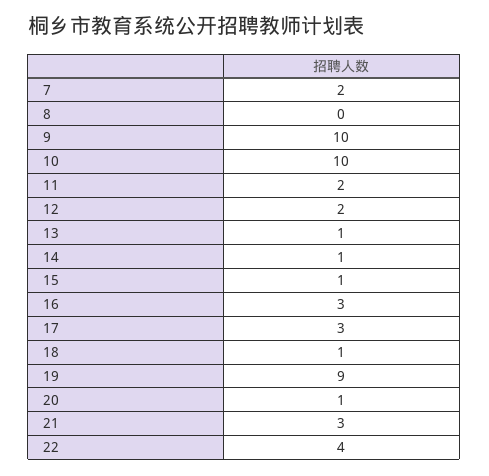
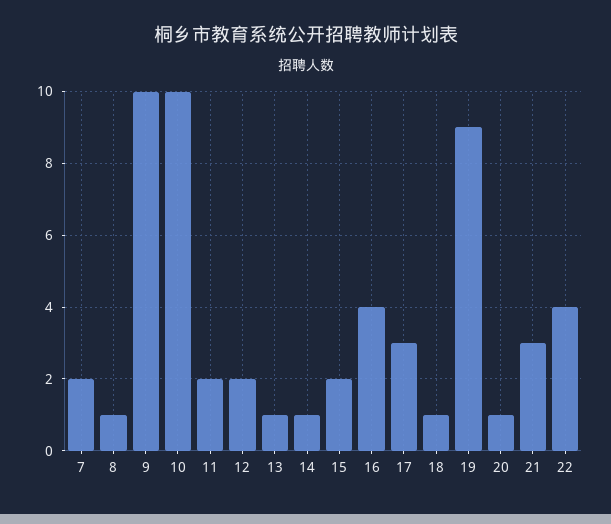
  {
    "7": 2,
-   "8": 0,
+   "8": 1,
    "9": 10,
    "10": 10,
    "11": 2,
    "12": 2,
    "13": 1,
    "14": 1,
-   "15": 1,
+   "15": 2,
-   "16": 3,
+   "16": 4,
    "17": 3,
    "18": 1,
    "19": 9,
    "20": 1,
    "21": 3,
    "22": 4
  }

